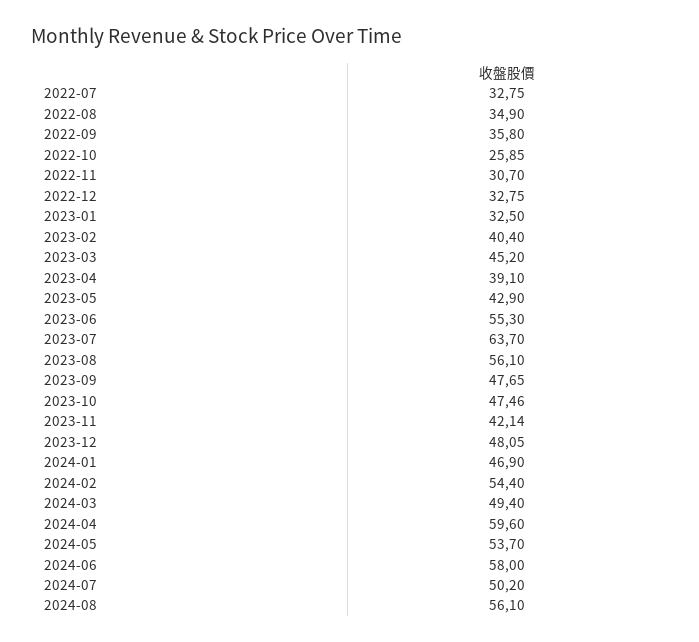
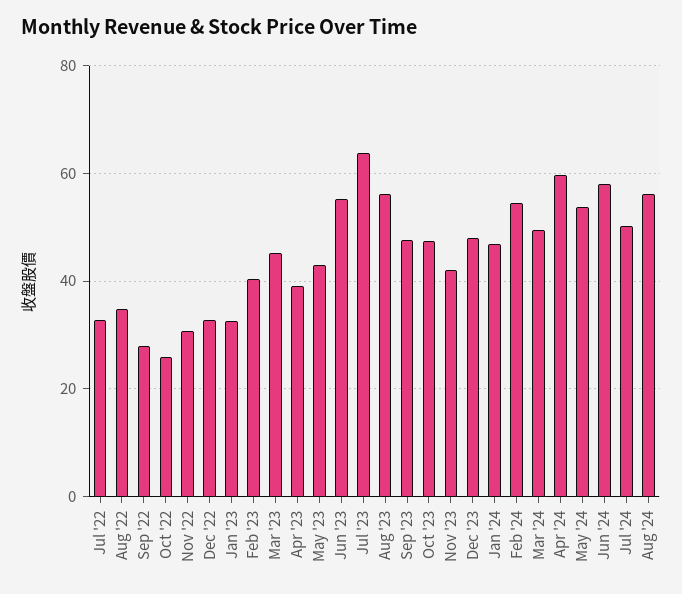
  {
    "2022-07": 32.75,
    "2022-08": 34.9,
-   "2022-09": 35.8,
+   "2022-09": 28,
    "2022-10": 25.85,
    "2022-11": 30.7,
    "2022-12": 32.75,
    "2023-01": 32.5,
    "2023-02": 40.4,
    "2023-03": 45.2,
    "2023-04": 39.1,
    "2023-05": 42.9,
    "2023-06": 55.3,
    "2023-07": 63.7,
    "2023-08": 56.1,
    "2023-09": 47.65,
    "2023-10": 47.46,
    "2023-11": 42.14,
    "2023-12": 48.05,
    "2024-01": 46.9,
    "2024-02": 54.4,
    "2024-03": 49.4,
    "2024-04": 59.6,
    "2024-05": 53.7,
    "2024-06": 58,
    "2024-07": 50.2,
    "2024-08": 56.1
  }

